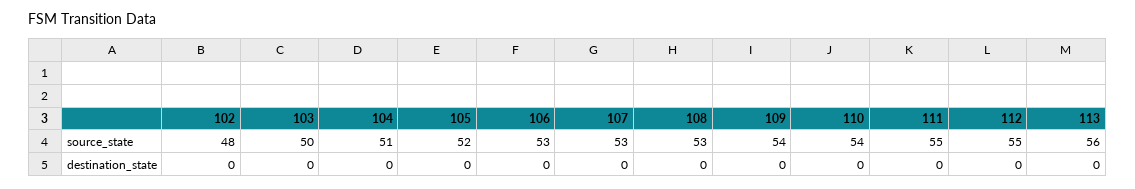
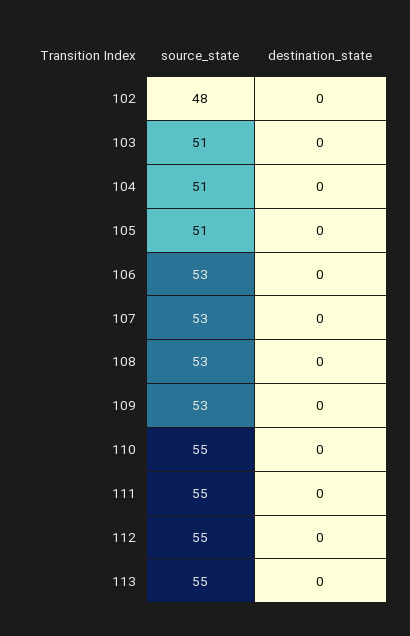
  {
    "102": {
      "source_state": 48,
      "destination_state": 0
    },
    "103": {
-     "source_state": 50,
+     "source_state": 51,
      "destination_state": 0
    },
    "104": {
      "source_state": 51,
      "destination_state": 0
    },
    "105": {
-     "source_state": 52,
+     "source_state": 51,
      "destination_state": 0
    },
    "106": {
      "source_state": 53,
      "destination_state": 0
    },
    "107": {
      "source_state": 53,
      "destination_state": 0
    },
    "108": {
      "source_state": 53,
      "destination_state": 0
    },
    "109": {
-     "source_state": 54,
+     "source_state": 53,
      "destination_state": 0
    },
    "110": {
-     "source_state": 54,
+     "source_state": 55,
      "destination_state": 0
    },
    "111": {
      "source_state": 55,
      "destination_state": 0
    },
    "112": {
      "source_state": 55,
      "destination_state": 0
    },
    "113": {
-     "source_state": 56,
+     "source_state": 55,
      "destination_state": 0
    }
  }

